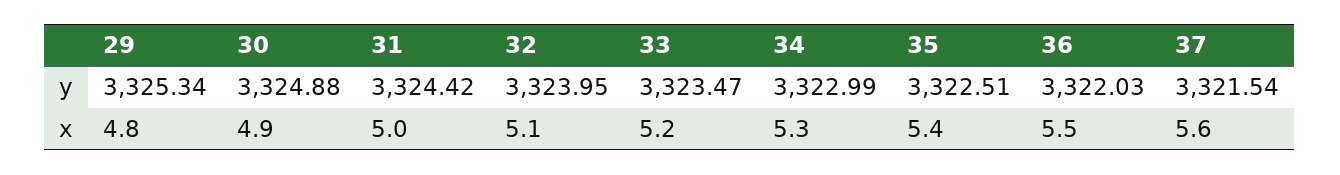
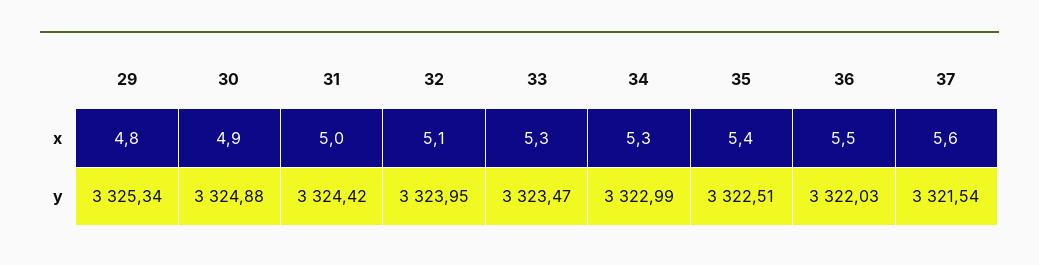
  {
    "29": {
      "y": 3325.34,
      "x": 4.8
    },
    "30": {
      "y": 3324.88,
      "x": 4.9
    },
    "31": {
      "y": 3324.42,
      "x": 5
    },
    "32": {
      "y": 3323.95,
      "x": 5.1
    },
    "33": {
      "y": 3323.47,
-     "x": 5.2
+     "x": 5.3
    },
    "34": {
      "y": 3322.99,
      "x": 5.3
    },
    "35": {
      "y": 3322.51,
      "x": 5.4
    },
    "36": {
      "y": 3322.03,
      "x": 5.5
    },
    "37": {
      "y": 3321.54,
      "x": 5.6
    }
  }

